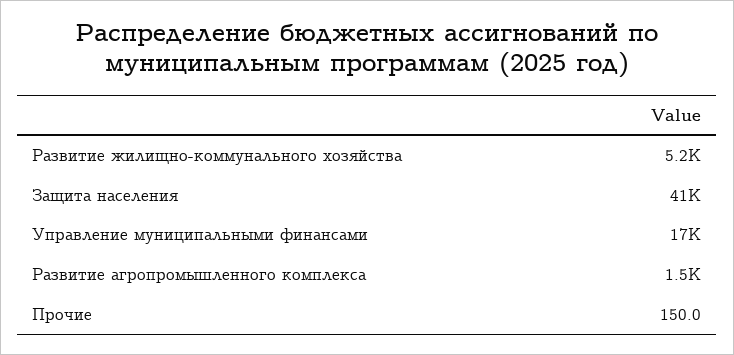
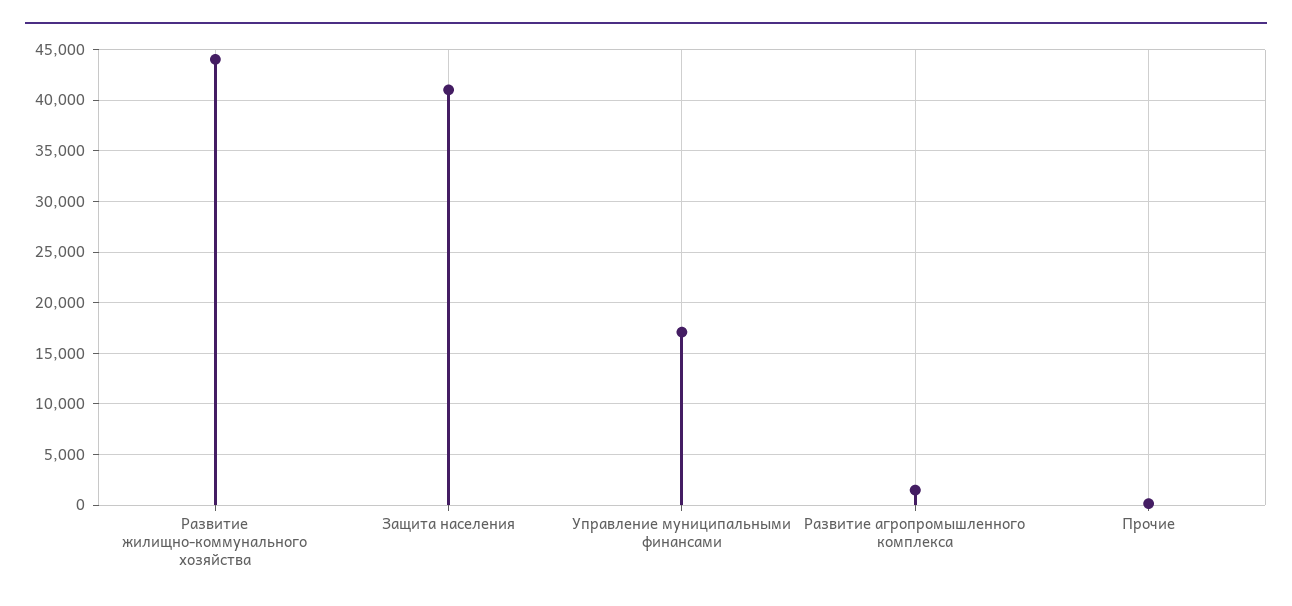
  {
-   "Развитие жилищно-коммунального хозяйства": 5200,
+   "Развитие жилищно-коммунального хозяйства": 44000,
    "Защита населения": 41000,
    "Управление муниципальными финансами": 17000,
    "Развитие агропромышленного комплекса": 1500,
    "Прочие": 150
  }

